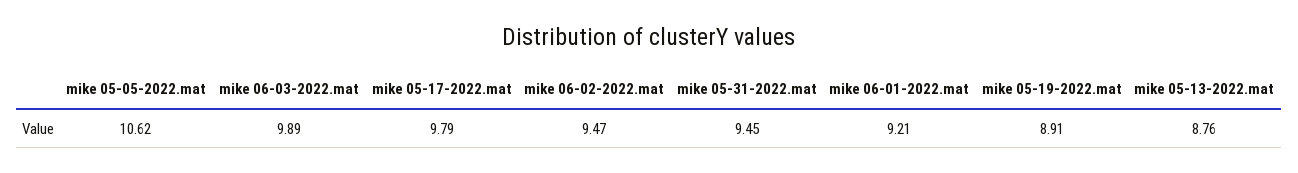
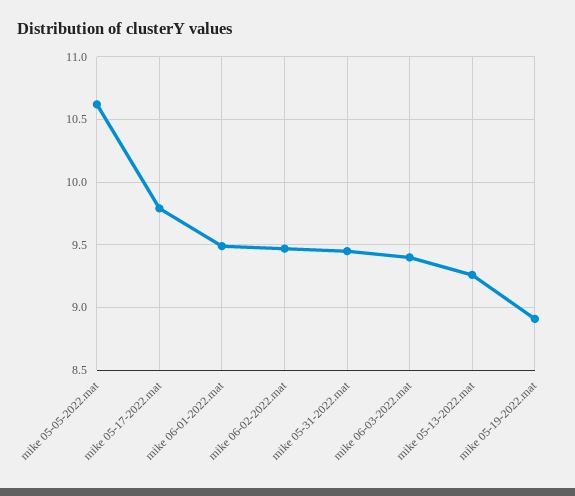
  {
    "mike 05-05-2022.mat": 10.62,
-   "mike 06-03-2022.mat": 9.89,
+   "mike 06-03-2022.mat": 9.4,
    "mike 05-17-2022.mat": 9.79,
    "mike 06-02-2022.mat": 9.47,
    "mike 05-31-2022.mat": 9.45,
-   "mike 06-01-2022.mat": 9.21,
+   "mike 06-01-2022.mat": 9.5,
    "mike 05-19-2022.mat": 8.91,
-   "mike 05-13-2022.mat": 8.76
+   "mike 05-13-2022.mat": 9.25
  }

